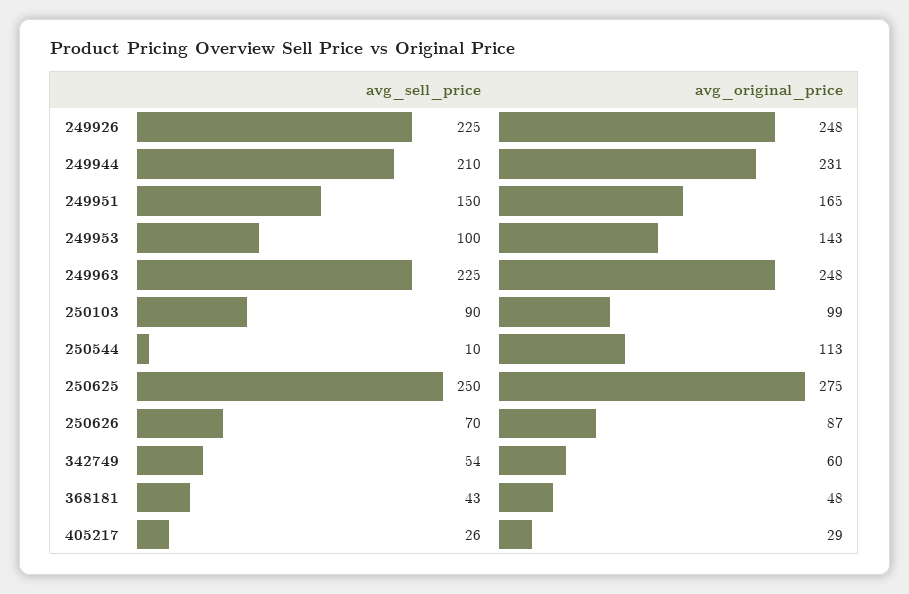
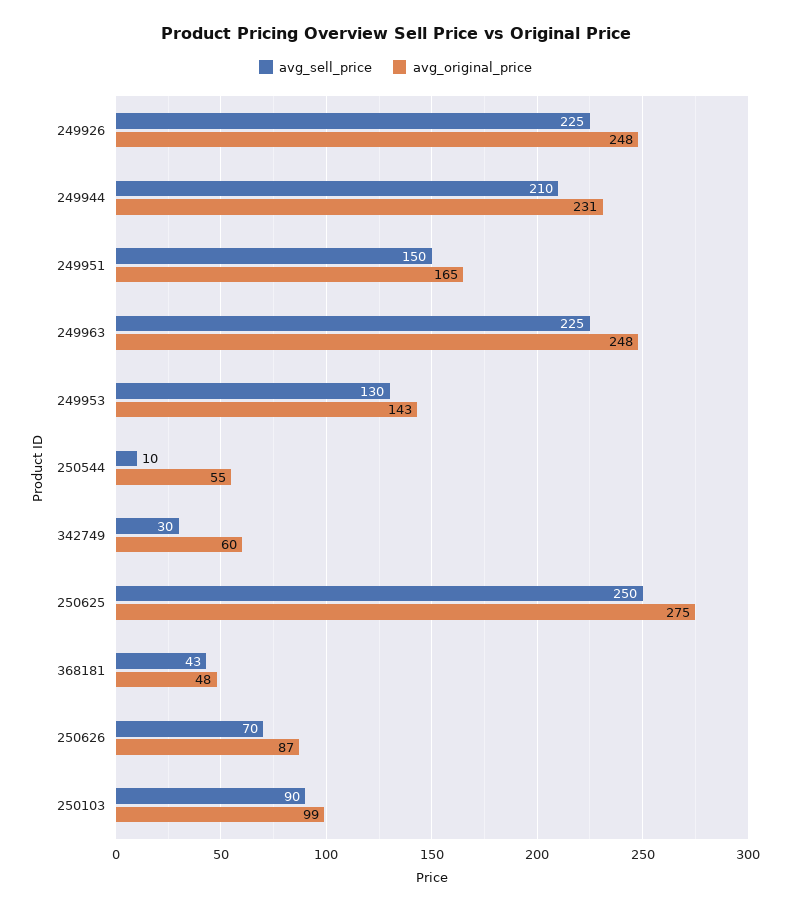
  {
    "avg_sell_price": {
      "249926": 225,
      "249944": 210,
      "249951": 150,
-     "249953": 100,
+     "249953": 130,
      "249963": 225,
      "250103": 90,
      "250544": 10,
      "250625": 250,
      "250626": 70,
-     "342749": 54,
+     "342749": 30,
-     "368181": 43,
+     "368181": 43
-     "405217": 26
    },
    "avg_original_price": {
      "249926": 248,
      "249944": 231,
      "249951": 165,
      "249953": 143,
      "249963": 248,
      "250103": 99,
-     "250544": 113,
+     "250544": 55,
      "250625": 275,
      "250626": 87,
      "342749": 60,
-     "368181": 48,
+     "368181": 48
-     "405217": 29
    }
  }

